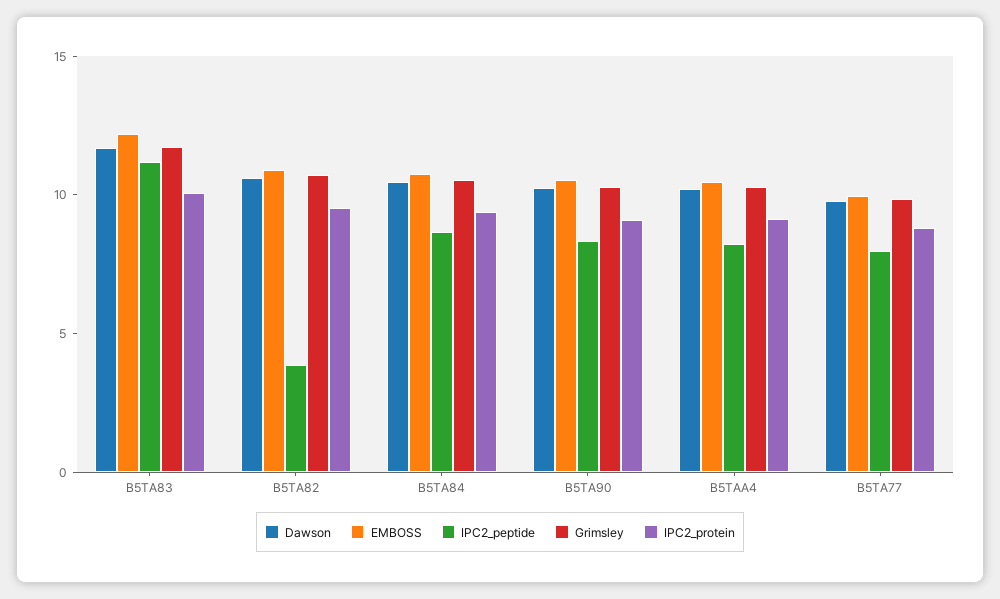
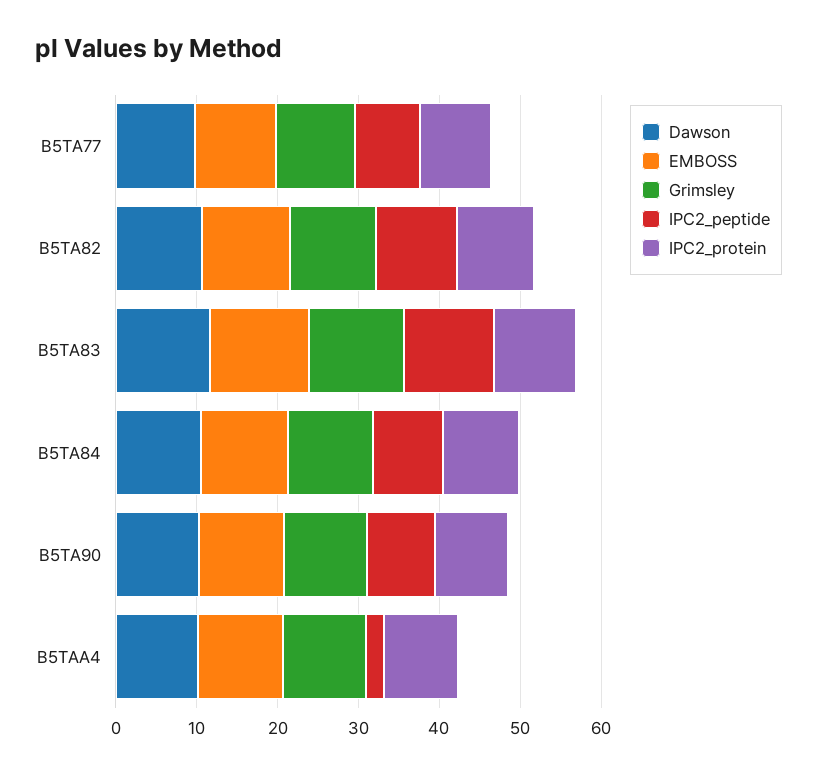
  {
    "Dawson": {
      "B5TA83": 12,
      "B5TA82": 11,
      "B5TA84": 10,
      "B5TA90": 10,
      "B5TAA4": 10,
      "B5TA77": 10
    },
    "EMBOSS": {
      "B5TA83": 12,
      "B5TA82": 11,
      "B5TA84": 11,
      "B5TA90": 11,
      "B5TAA4": 10,
      "B5TA77": 10
    },
    "IPC2_peptide": {
      "B5TA83": 11,
-     "B5TA82": 4,
+     "B5TA82": 10,
      "B5TA84": 9,
      "B5TA90": 8,
-     "B5TAA4": 8,
+     "B5TAA4": 2,
      "B5TA77": 8
    },
    "Grimsley": {
      "B5TA83": 12,
      "B5TA82": 11,
      "B5TA84": 11,
      "B5TA90": 10,
      "B5TAA4": 10,
      "B5TA77": 10
    },
    "IPC2_protein": {
      "B5TA83": 10,
      "B5TA82": 10,
      "B5TA84": 9,
      "B5TA90": 9,
      "B5TAA4": 9,
      "B5TA77": 9
    }
  }

